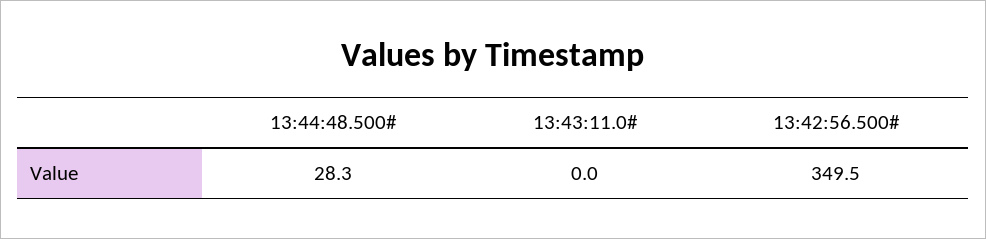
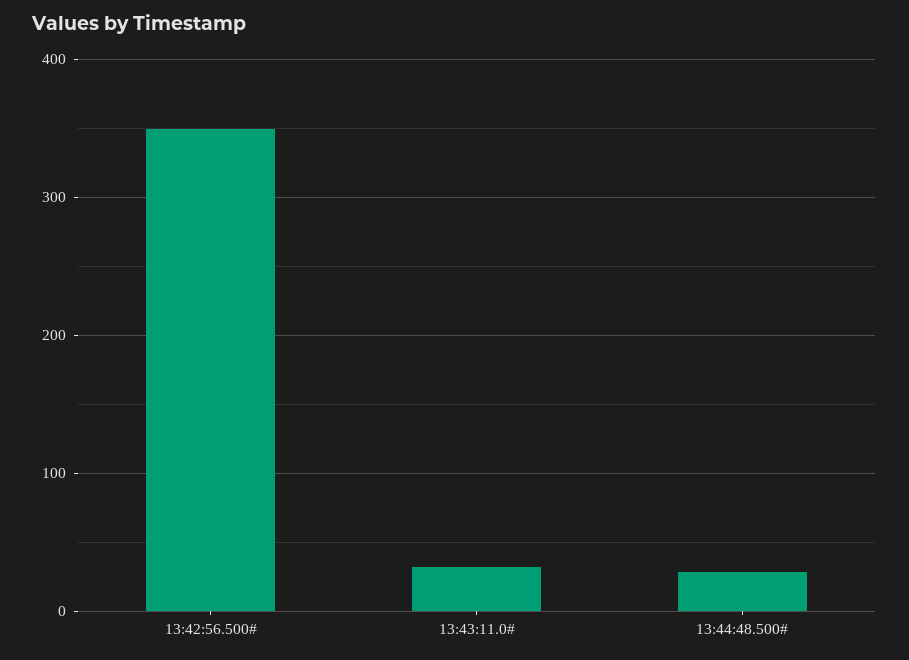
  {
    "13:44:48.500#": 28.3,
-   "13:43:11.0#": 0,
+   "13:43:11.0#": 30,
    "13:42:56.500#": 349.5
  }

